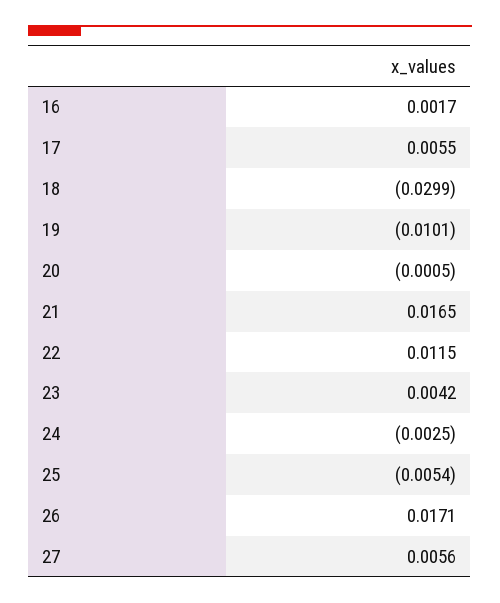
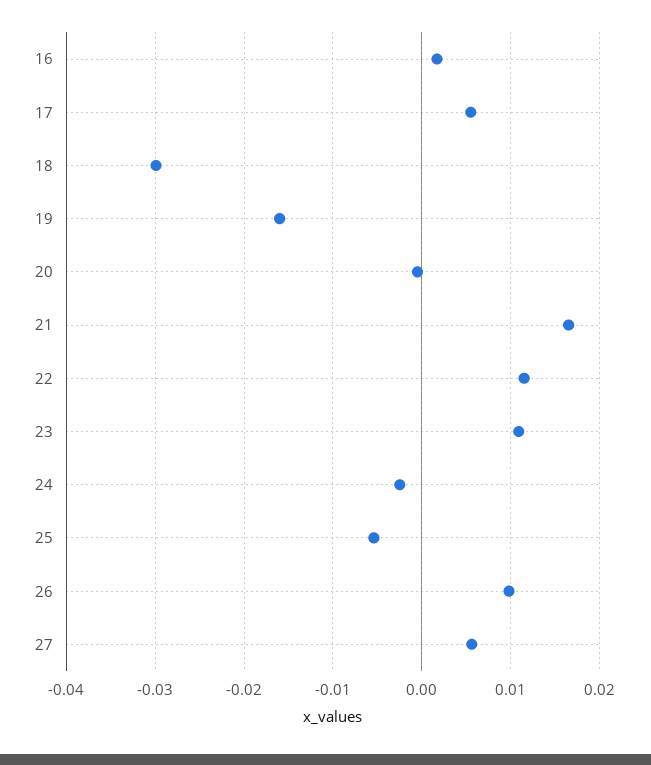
  {
    "16": 0.0017,
    "17": 0.0055,
    "18": -0.0299,
-   "19": -0.0101,
+   "19": -0.016,
    "20": -0.0005,
    "21": 0.0165,
    "22": 0.0115,
-   "23": 0.0042,
+   "23": 0.011,
    "24": -0.0025,
    "25": -0.0054,
-   "26": 0.0171,
+   "26": 0.01,
    "27": 0.0056
  }

